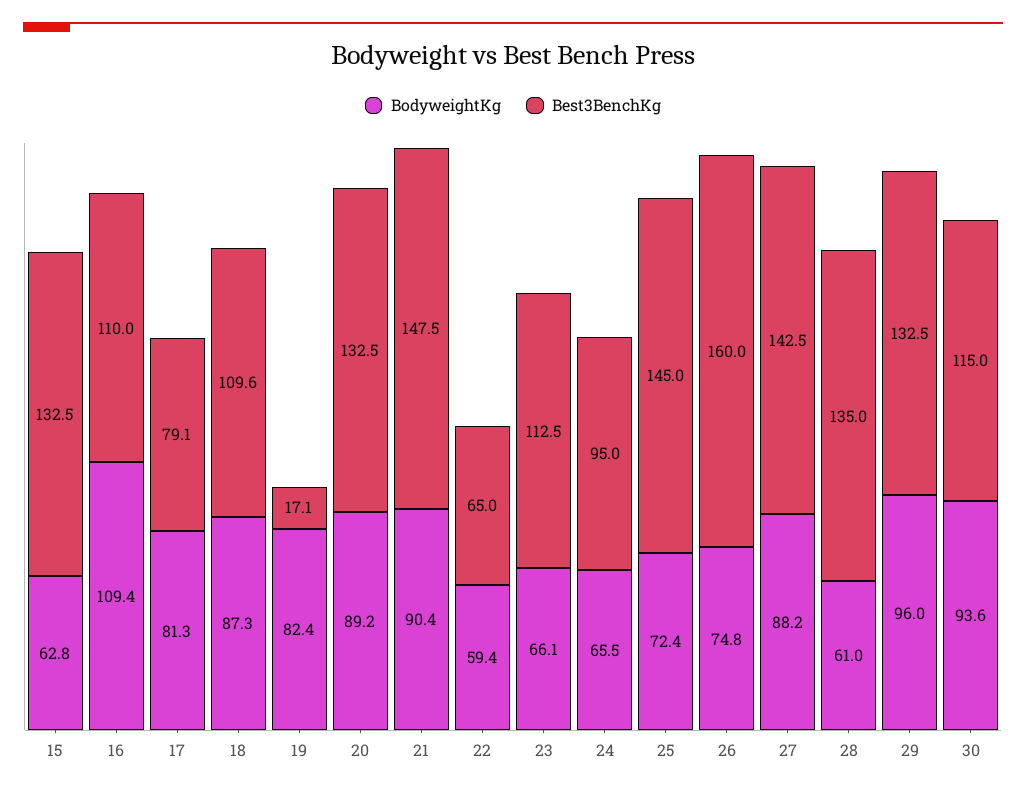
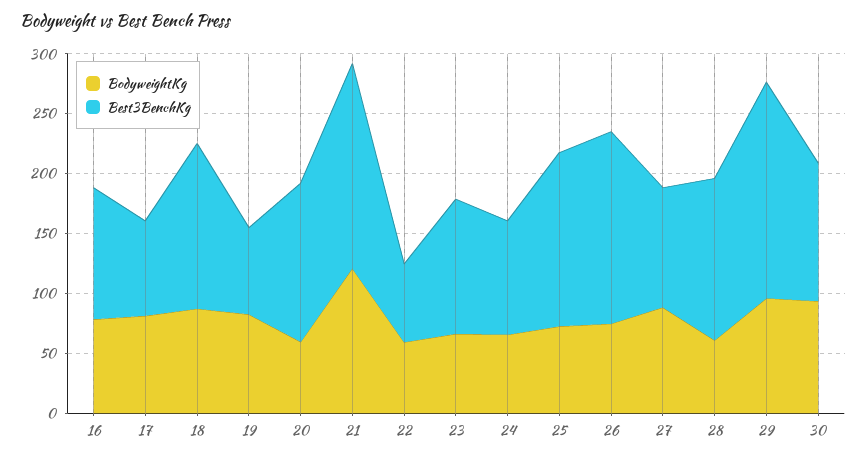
  {
    "BodyweightKg": {
-     "15": 62.8,
-     "16": 109.4,
+     "16": 80,
      "17": 81.3,
      "18": 87.3,
      "19": 82.4,
-     "20": 89.2,
+     "20": 60,
-     "21": 90.4,
+     "21": 120,
      "22": 59.4,
      "23": 66.1,
      "24": 65.5,
      "25": 72.4,
      "26": 74.8,
      "27": 88.2,
      "28": 61,
      "29": 96,
      "30": 93.6
    },
    "Best3BenchKg": {
-     "15": 132.5,
      "16": 110,
      "17": 79.1,
-     "18": 109.6,
+     "18": 140,
-     "19": 17.1,
+     "19": 70,
      "20": 132.5,
-     "21": 147.5,
+     "21": 170,
      "22": 65,
      "23": 112.5,
      "24": 95,
      "25": 145,
      "26": 160,
-     "27": 142.5,
+     "27": 100,
      "28": 135,
-     "29": 132.5,
+     "29": 180,
      "30": 115
    }
  }

